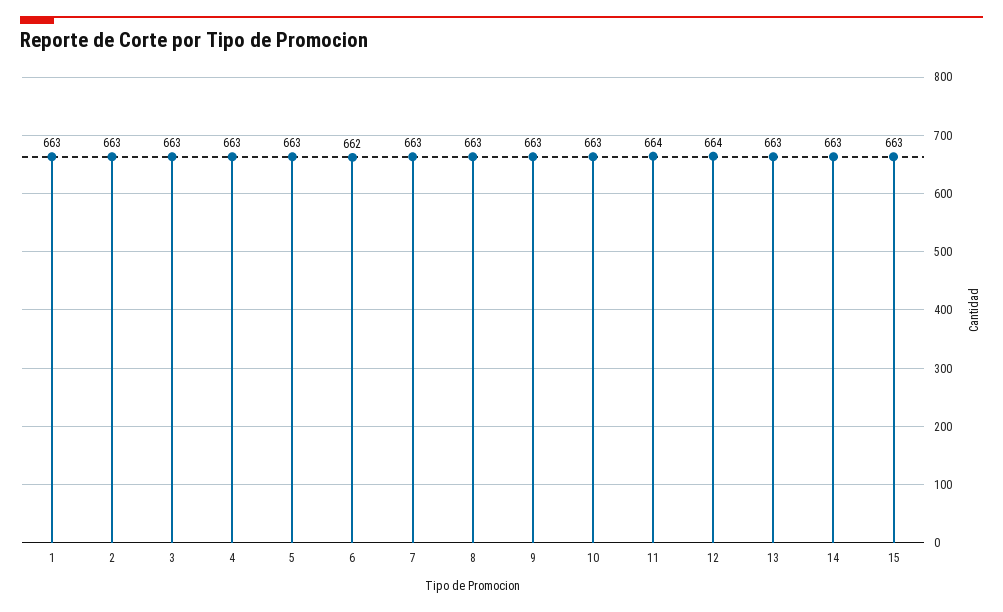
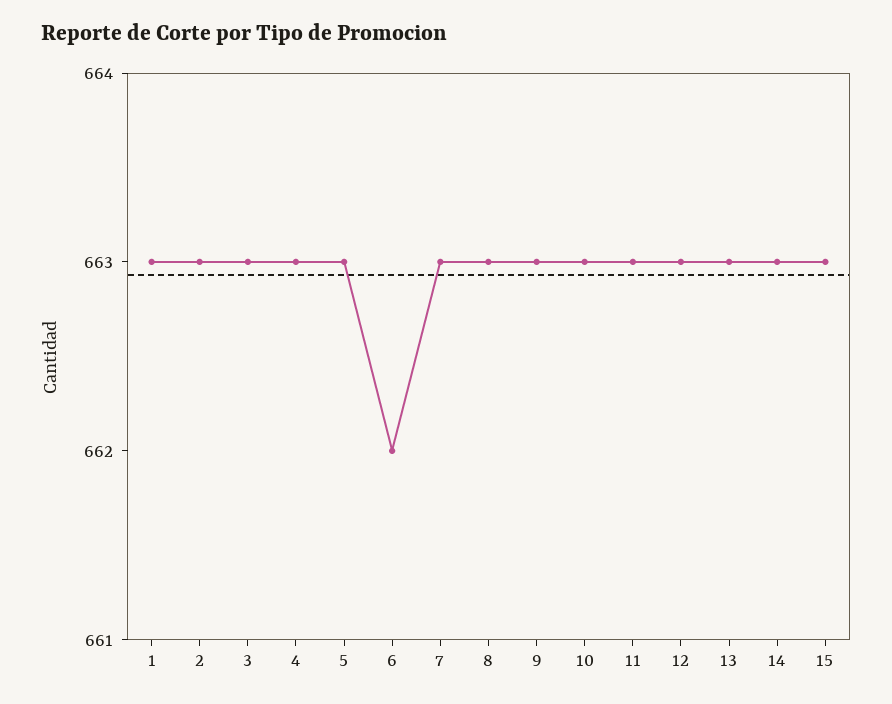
  {
    "1": 663,
    "2": 663,
    "3": 663,
    "4": 663,
    "5": 663,
    "6": 662,
    "7": 663,
    "8": 663,
    "9": 663,
    "10": 663,
-   "11": 664,
+   "11": 663,
-   "12": 664,
+   "12": 663,
    "13": 663,
    "14": 663,
    "15": 663
  }

